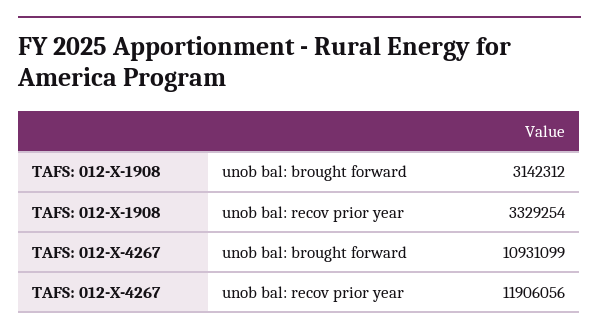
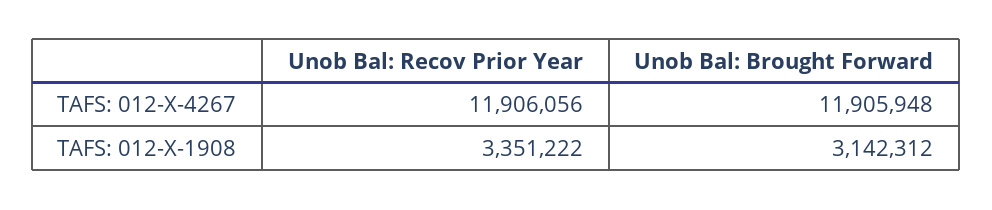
  {
    "TAFS: 012-X-1908": {
      "unob bal: brought forward": 3142312,
-     "unob bal: recov prior year": 3329254
+     "unob bal: recov prior year": 3351222
    },
    "TAFS: 012-X-4267": {
-     "unob bal: brought forward": 10931099,
+     "unob bal: brought forward": 11905948,
      "unob bal: recov prior year": 11906056
    }
  }

